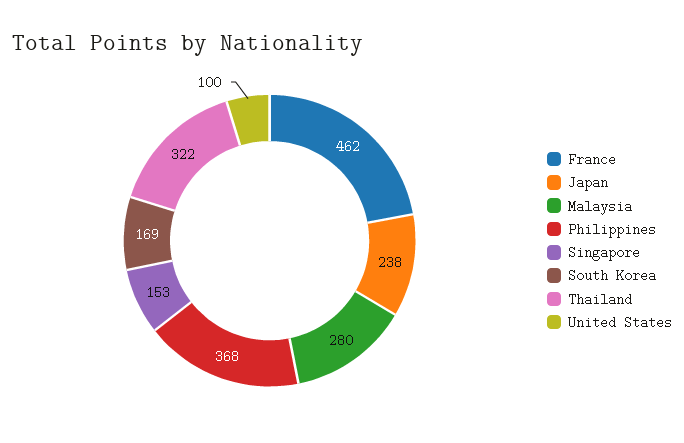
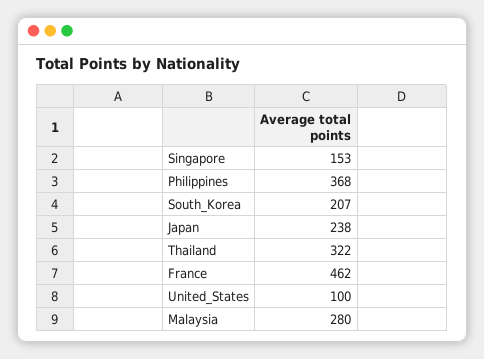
  {
    "France": 462,
    "Japan": 238,
    "Malaysia": 280,
    "Philippines": 368,
    "Singapore": 153,
-   "South Korea": 169,
+   "South Korea": 207,
    "Thailand": 322,
    "United States": 100
  }

